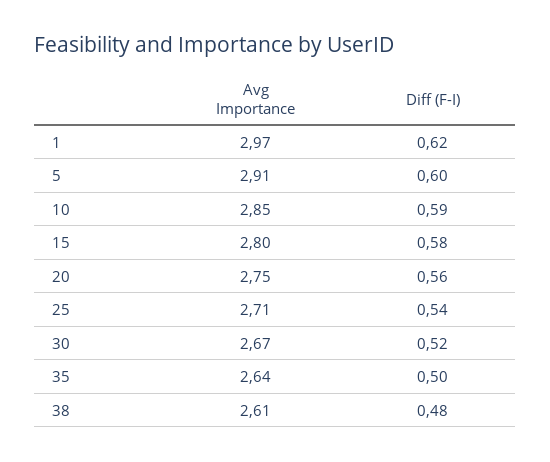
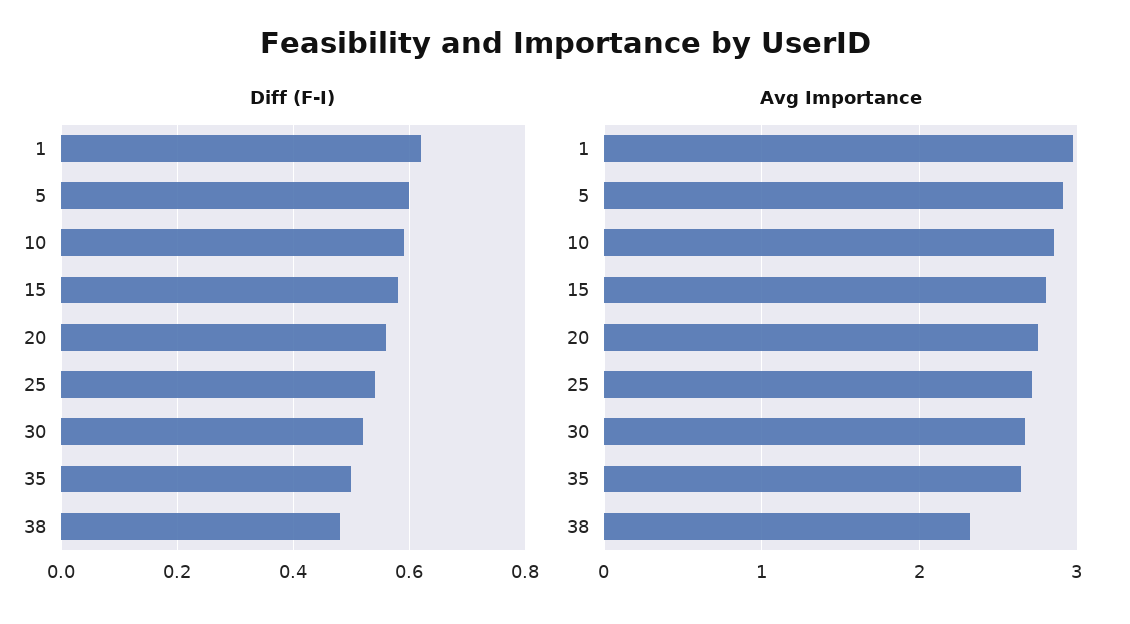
  {
    "Avg Importance": {
      "1": 2.97,
      "5": 2.91,
      "10": 2.85,
      "15": 2.8,
      "20": 2.75,
      "25": 2.71,
      "30": 2.67,
      "35": 2.64,
-     "38": 2.61
+     "38": 2.3
    },
    "Diff (F-I)": {
      "1": 0.62,
      "5": 0.6,
      "10": 0.59,
      "15": 0.58,
      "20": 0.56,
      "25": 0.54,
      "30": 0.52,
      "35": 0.5,
      "38": 0.48
    }
  }

